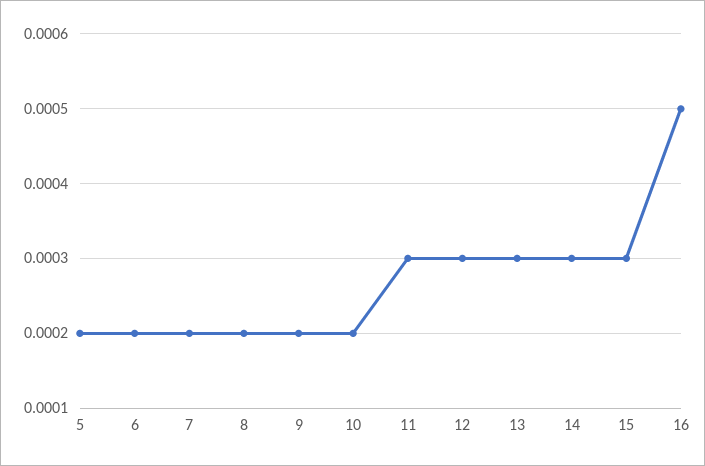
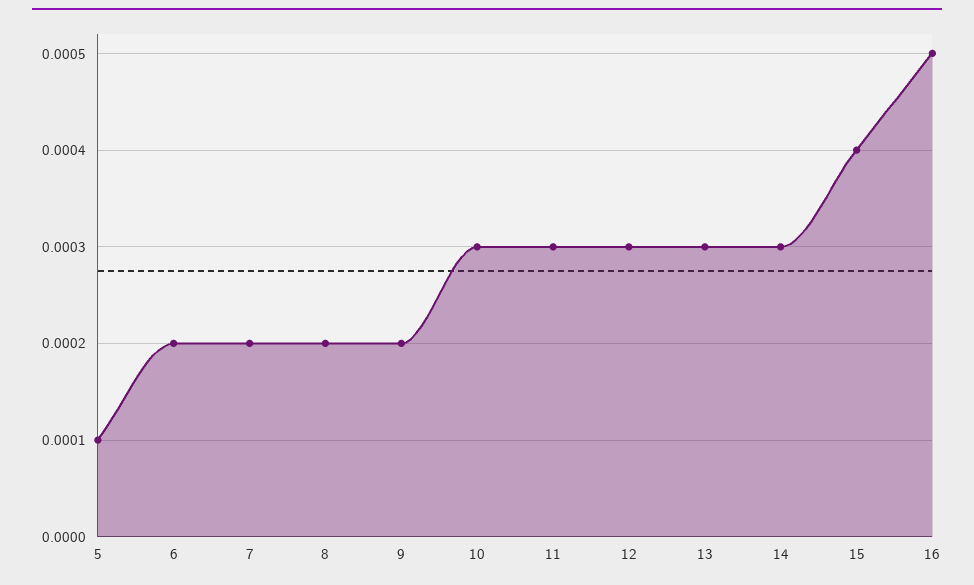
  {
-   "5": 0.0002,
+   "5": 0.0001,
    "6": 0.0002,
    "7": 0.0002,
    "8": 0.0002,
    "9": 0.0002,
-   "10": 0.0002,
+   "10": 0.0003,
    "11": 0.0003,
    "12": 0.0003,
    "13": 0.0003,
    "14": 0.0003,
-   "15": 0.0003,
+   "15": 0.0004,
    "16": 0.0005
  }

